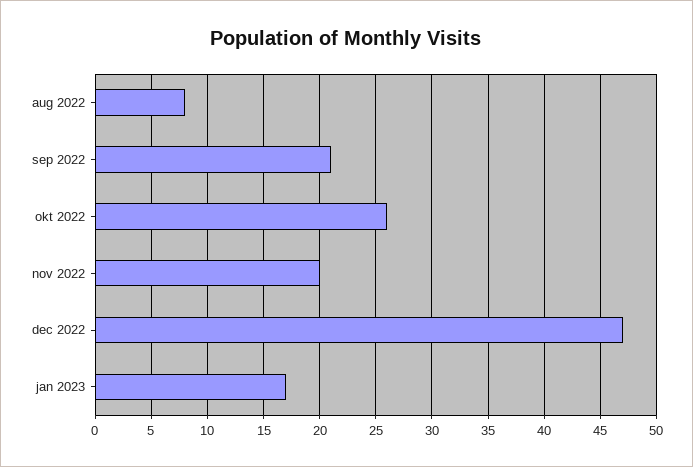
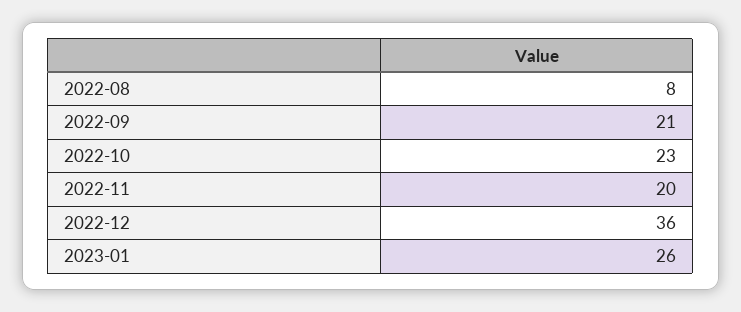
  {
    "aug 2022": 8,
    "sep 2022": 21,
-   "okt 2022": 26,
+   "okt 2022": 23,
    "nov 2022": 20,
-   "dec 2022": 47,
+   "dec 2022": 36,
-   "jan 2023": 17
+   "jan 2023": 26
  }

